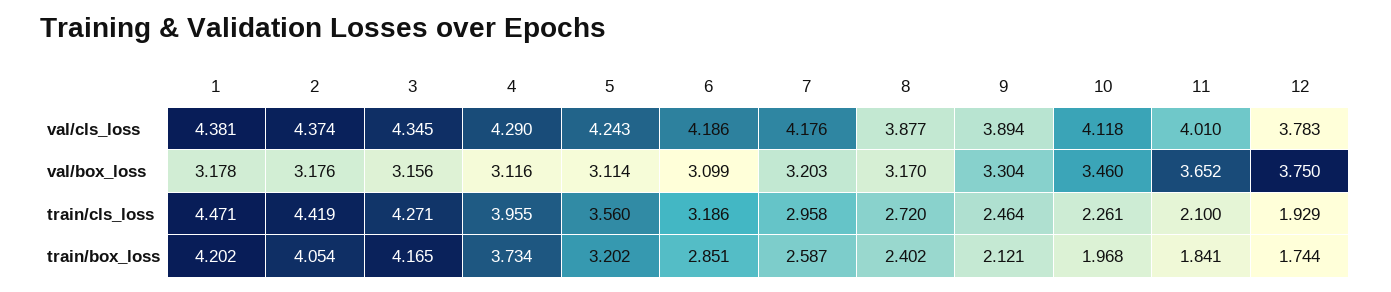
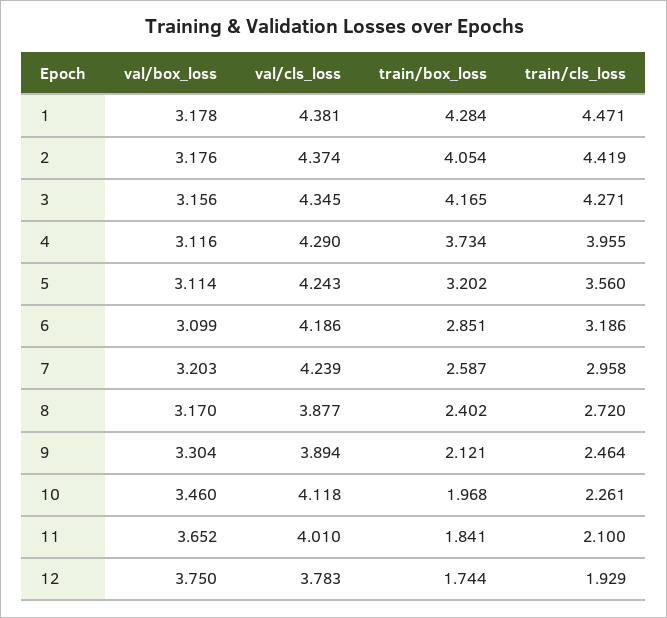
  {
    "1": {
      "val/cls_loss": 4.381,
      "val/box_loss": 3.178,
      "train/cls_loss": 4.471,
-     "train/box_loss": 4.202
+     "train/box_loss": 4.284
    },
    "2": {
      "val/cls_loss": 4.374,
      "val/box_loss": 3.176,
      "train/cls_loss": 4.419,
      "train/box_loss": 4.054
    },
    "3": {
      "val/cls_loss": 4.345,
      "val/box_loss": 3.156,
      "train/cls_loss": 4.271,
      "train/box_loss": 4.165
    },
    "4": {
      "val/cls_loss": 4.29,
      "val/box_loss": 3.116,
      "train/cls_loss": 3.955,
      "train/box_loss": 3.734
    },
    "5": {
      "val/cls_loss": 4.243,
      "val/box_loss": 3.114,
      "train/cls_loss": 3.56,
      "train/box_loss": 3.202
    },
    "6": {
      "val/cls_loss": 4.186,
      "val/box_loss": 3.099,
      "train/cls_loss": 3.186,
      "train/box_loss": 2.851
    },
    "7": {
-     "val/cls_loss": 4.176,
+     "val/cls_loss": 4.239,
      "val/box_loss": 3.203,
      "train/cls_loss": 2.958,
      "train/box_loss": 2.587
    },
    "8": {
      "val/cls_loss": 3.877,
      "val/box_loss": 3.17,
      "train/cls_loss": 2.72,
      "train/box_loss": 2.402
    },
    "9": {
      "val/cls_loss": 3.894,
      "val/box_loss": 3.304,
      "train/cls_loss": 2.464,
      "train/box_loss": 2.121
    },
    "10": {
      "val/cls_loss": 4.118,
      "val/box_loss": 3.46,
      "train/cls_loss": 2.261,
      "train/box_loss": 1.968
    },
    "11": {
      "val/cls_loss": 4.01,
      "val/box_loss": 3.652,
      "train/cls_loss": 2.1,
      "train/box_loss": 1.841
    },
    "12": {
      "val/cls_loss": 3.783,
      "val/box_loss": 3.75,
      "train/cls_loss": 1.929,
      "train/box_loss": 1.744
    }
  }

